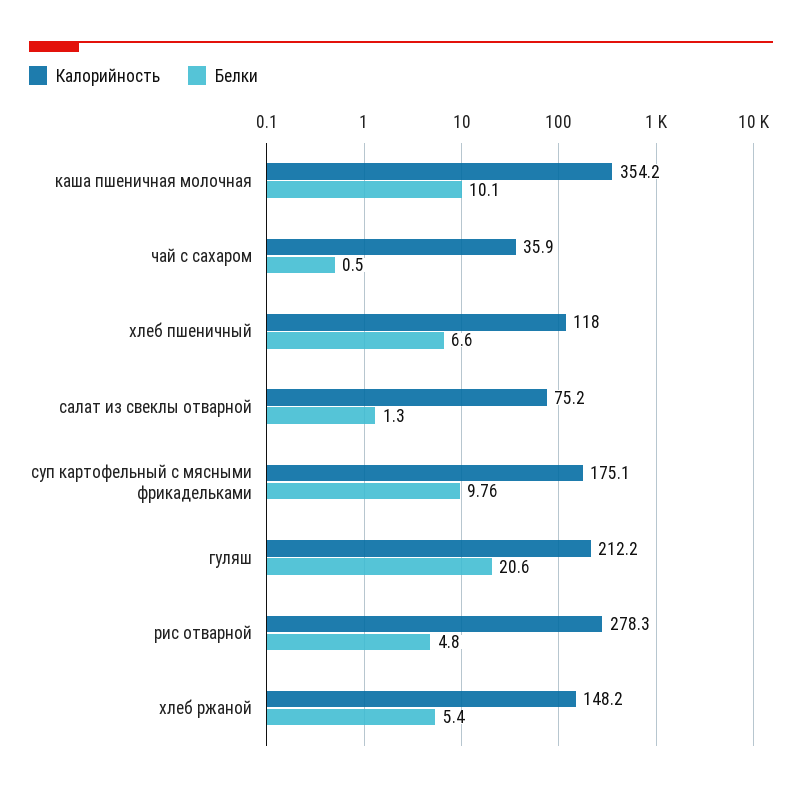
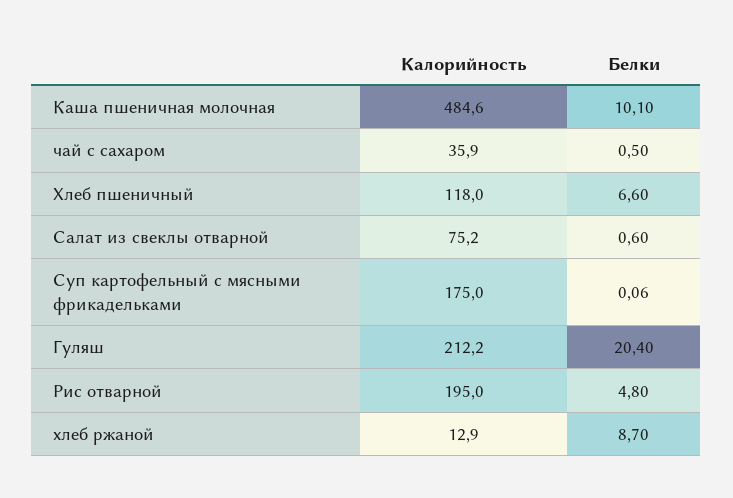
  {
    "Калорийность": {
-     "каша пшеничная молочная": 354.2,
+     "каша пшеничная молочная": 484.6,
      "чай с сахаром": 35.9,
      "хлеб пшеничный": 118,
      "салат из свеклы отварной": 75.2,
-     "суп картофельный с мясными фрикадельками": 175.1,
+     "суп картофельный с мясными фрикадельками": 175,
      "гуляш": 212.2,
-     "рис отварной": 278.3,
+     "рис отварной": 195,
-     "хлеб ржаной": 148.2
+     "хлеб ржаной": 12.9
    },
    "Белки": {
      "каша пшеничная молочная": 10.1,
      "чай с сахаром": 0.5,
      "хлеб пшеничный": 6.6,
-     "салат из свеклы отварной": 1.3,
+     "салат из свеклы отварной": 0.6,
-     "суп картофельный с мясными фрикадельками": 9.76,
+     "суп картофельный с мясными фрикадельками": 0.06,
-     "гуляш": 20.6,
+     "гуляш": 20.4,
      "рис отварной": 4.8,
-     "хлеб ржаной": 5.4
+     "хлеб ржаной": 8.7
    }
  }

